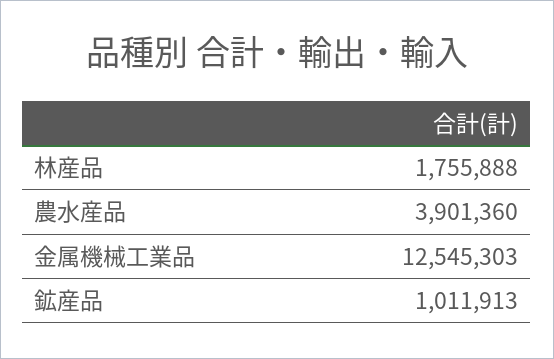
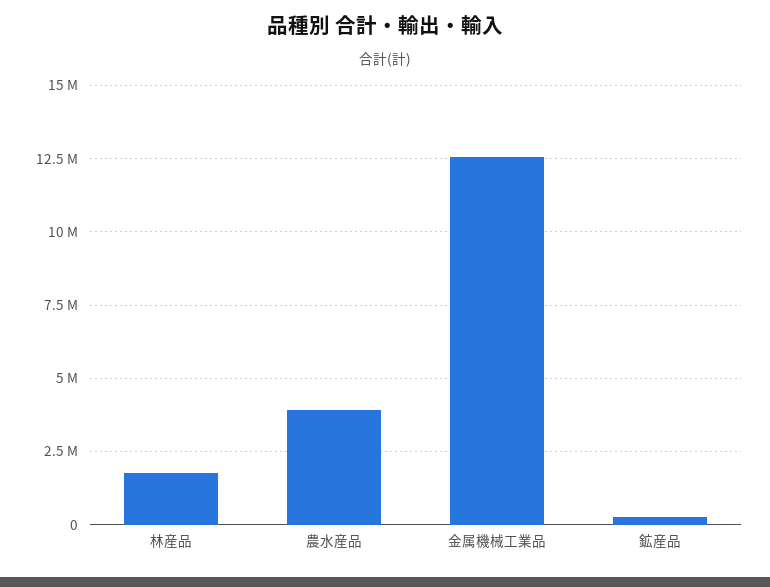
  {
    "林産品": 1755888,
    "農水産品": 3901360,
    "金属機械工業品": 12545303,
-   "鉱産品": 1011913
+   "鉱産品": 250000
  }

